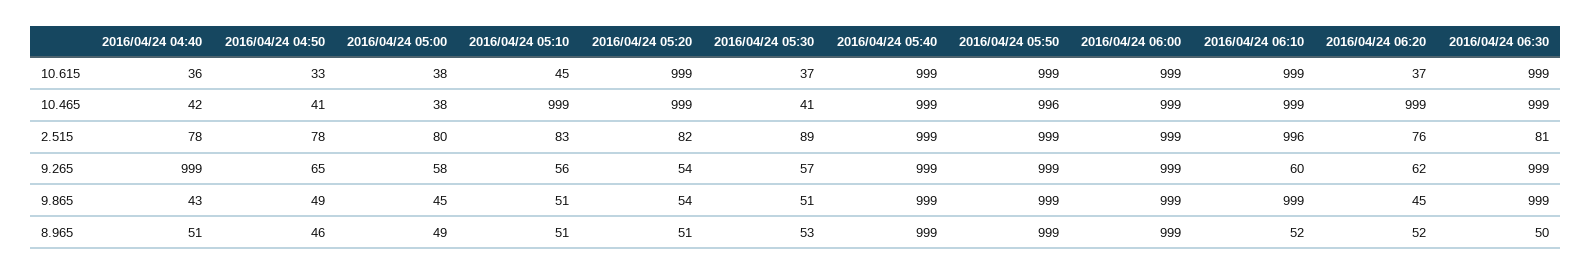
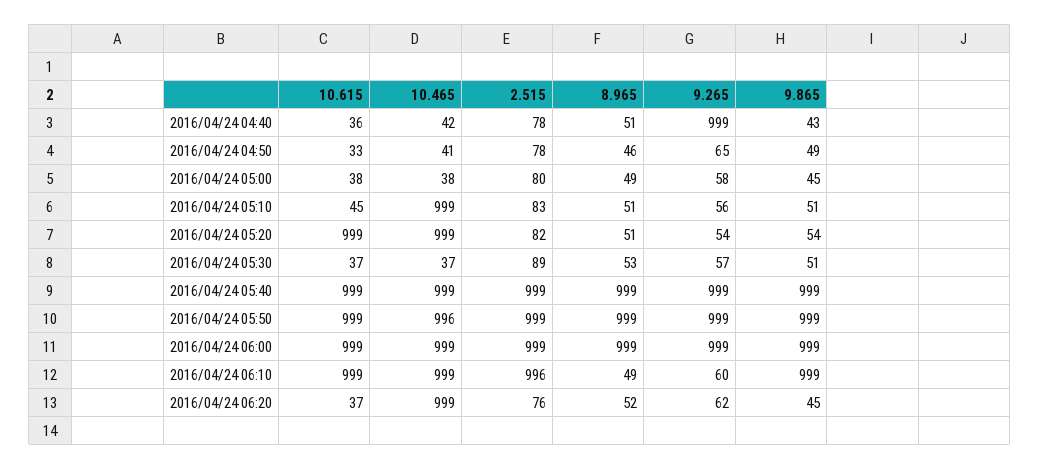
  {
    "2016/04/24 04:40": {
      "10.615": 36,
      "10.465": 42,
      "2.515": 78,
      "9.265": 999,
      "9.865": 43,
      "8.965": 51
    },
    "2016/04/24 04:50": {
      "10.615": 33,
      "10.465": 41,
      "2.515": 78,
      "9.265": 65,
      "9.865": 49,
      "8.965": 46
    },
    "2016/04/24 05:00": {
      "10.615": 38,
      "10.465": 38,
      "2.515": 80,
      "9.265": 58,
      "9.865": 45,
      "8.965": 49
    },
    "2016/04/24 05:10": {
      "10.615": 45,
      "10.465": 999,
      "2.515": 83,
      "9.265": 56,
      "9.865": 51,
      "8.965": 51
    },
    "2016/04/24 05:20": {
      "10.615": 999,
      "10.465": 999,
      "2.515": 82,
      "9.265": 54,
      "9.865": 54,
      "8.965": 51
    },
    "2016/04/24 05:30": {
      "10.615": 37,
-     "10.465": 41,
+     "10.465": 37,
      "2.515": 89,
      "9.265": 57,
      "9.865": 51,
      "8.965": 53
    },
    "2016/04/24 05:40": {
      "10.615": 999,
      "10.465": 999,
      "2.515": 999,
      "9.265": 999,
      "9.865": 999,
      "8.965": 999
    },
    "2016/04/24 05:50": {
      "10.615": 999,
      "10.465": 996,
      "2.515": 999,
      "9.265": 999,
      "9.865": 999,
      "8.965": 999
    },
    "2016/04/24 06:00": {
      "10.615": 999,
      "10.465": 999,
      "2.515": 999,
      "9.265": 999,
      "9.865": 999,
      "8.965": 999
    },
    "2016/04/24 06:10": {
      "10.615": 999,
      "10.465": 999,
      "2.515": 996,
      "9.265": 60,
      "9.865": 999,
-     "8.965": 52
+     "8.965": 49
    },
    "2016/04/24 06:20": {
      "10.615": 37,
      "10.465": 999,
      "2.515": 76,
      "9.265": 62,
      "9.865": 45,
      "8.965": 52
-   },
+   }
-   "2016/04/24 06:30": {
-     "10.615": 999,
-     "10.465": 999,
-     "2.515": 81,
-     "9.265": 999,
-     "9.865": 999,
-     "8.965": 50
-   }
  }

